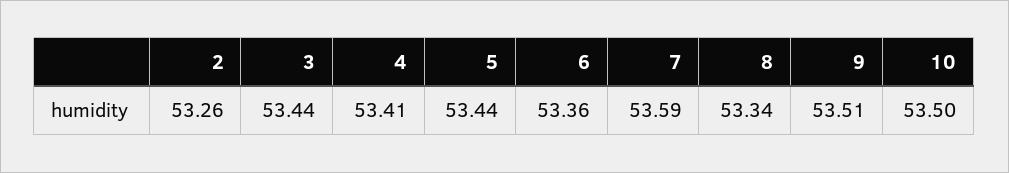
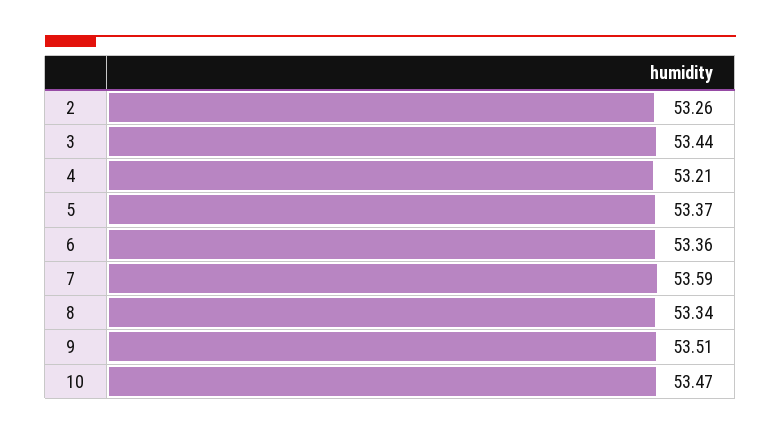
  {
    "2": 53.26,
    "3": 53.44,
-   "4": 53.41,
+   "4": 53.21,
-   "5": 53.44,
+   "5": 53.37,
    "6": 53.36,
    "7": 53.59,
    "8": 53.34,
    "9": 53.51,
-   "10": 53.5
+   "10": 53.47
  }

